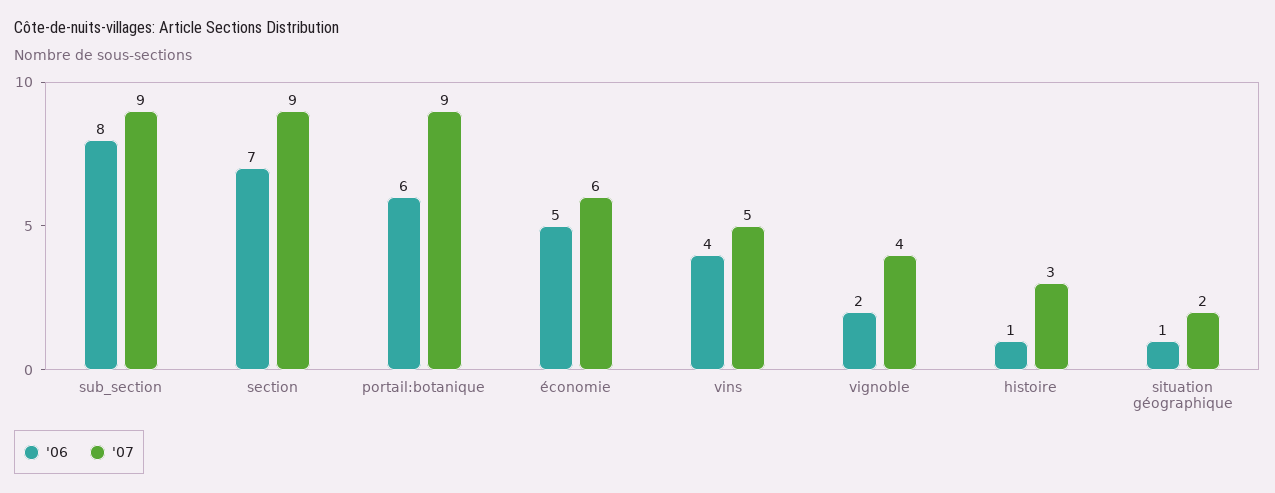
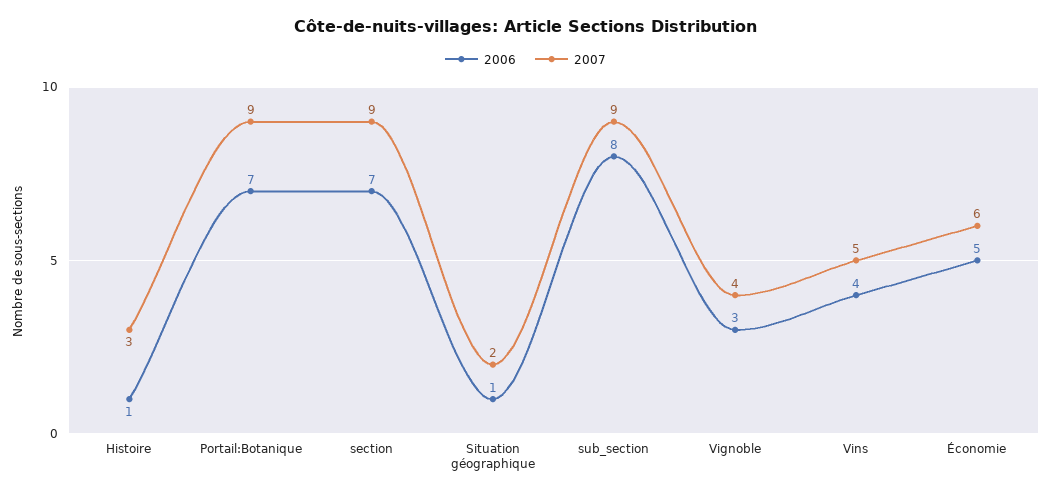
  {
    "'06": {
      "sub_section": 8,
      "section": 7,
-     "portail:botanique": 6,
+     "portail:botanique": 7,
      "économie": 5,
      "vins": 4,
-     "vignoble": 2,
+     "vignoble": 3,
      "histoire": 1,
      "situation géographique": 1
    },
    "'07": {
      "sub_section": 9,
      "section": 9,
      "portail:botanique": 9,
      "économie": 6,
      "vins": 5,
      "vignoble": 4,
      "histoire": 3,
      "situation géographique": 2
    }
  }

